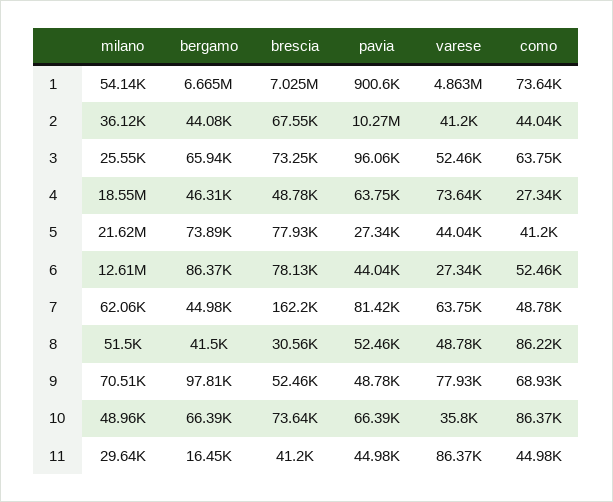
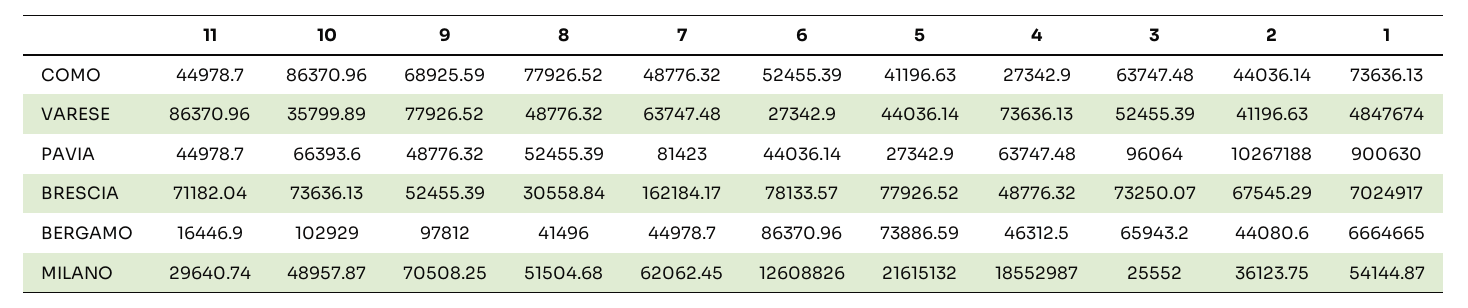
  {
    "milano": {
      "1": 54144.87,
      "2": 36123.75,
      "3": 25552,
      "4": 18552987,
      "5": 21615132,
      "6": 12608826,
      "7": 62062.45,
      "8": 51504.68,
      "9": 70508.25,
      "10": 48957.87,
      "11": 29640.74
    },
    "bergamo": {
      "1": 6664665,
      "2": 44080.6,
      "3": 65943.2,
      "4": 46312.5,
      "5": 73886.59,
      "6": 86370.96,
      "7": 44978.7,
      "8": 41496,
      "9": 97812,
-     "10": 66390,
+     "10": 102929,
      "11": 16446.9
    },
    "brescia": {
      "1": 7024917,
      "2": 67545.29,
      "3": 73250.07,
      "4": 48776.32,
      "5": 77926.52,
      "6": 78133.57,
      "7": 162184.17,
      "8": 30558.84,
      "9": 52455.39,
      "10": 73636.13,
-     "11": 41200
+     "11": 71182.04
    },
    "pavia": {
      "1": 900630,
      "2": 10267188,
      "3": 96064,
      "4": 63747.48,
      "5": 27342.9,
      "6": 44036.14,
      "7": 81423,
      "8": 52455.39,
      "9": 48776.32,
      "10": 66393.6,
      "11": 44978.7
    },
    "varese": {
-     "1": 4863000,
+     "1": 4847674,
      "2": 41196.63,
      "3": 52455.39,
      "4": 73636.13,
      "5": 44036.14,
      "6": 27342.9,
      "7": 63747.48,
      "8": 48776.32,
      "9": 77926.52,
      "10": 35799.89,
      "11": 86370.96
    },
    "como": {
      "1": 73636.13,
      "2": 44036.14,
      "3": 63747.48,
      "4": 27342.9,
      "5": 41196.63,
      "6": 52455.39,
      "7": 48776.32,
-     "8": 86220,
+     "8": 77926.52,
      "9": 68925.59,
      "10": 86370.96,
      "11": 44978.7
    }
  }

